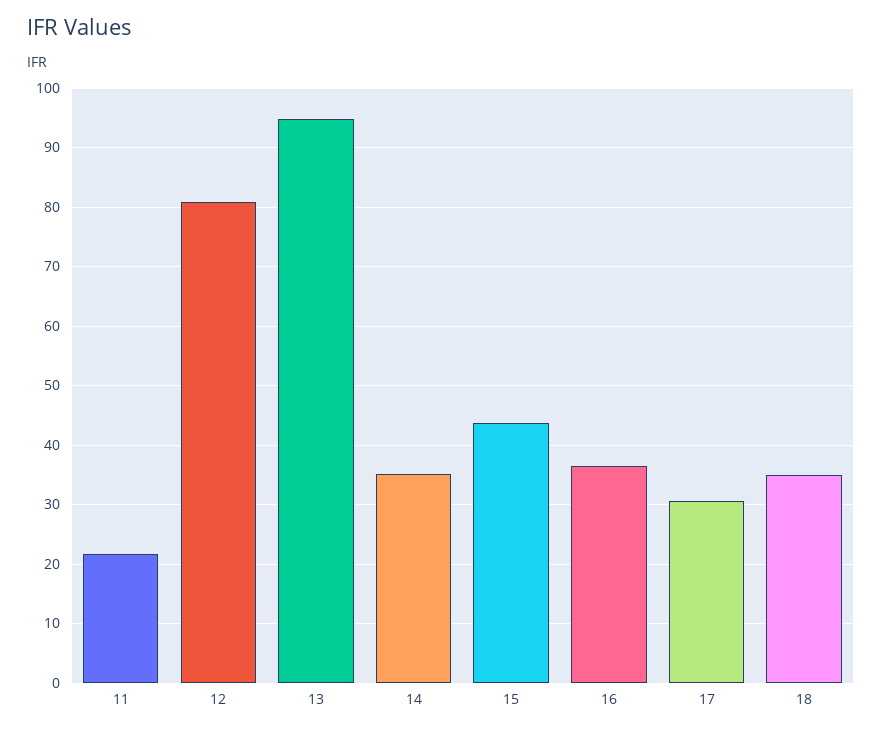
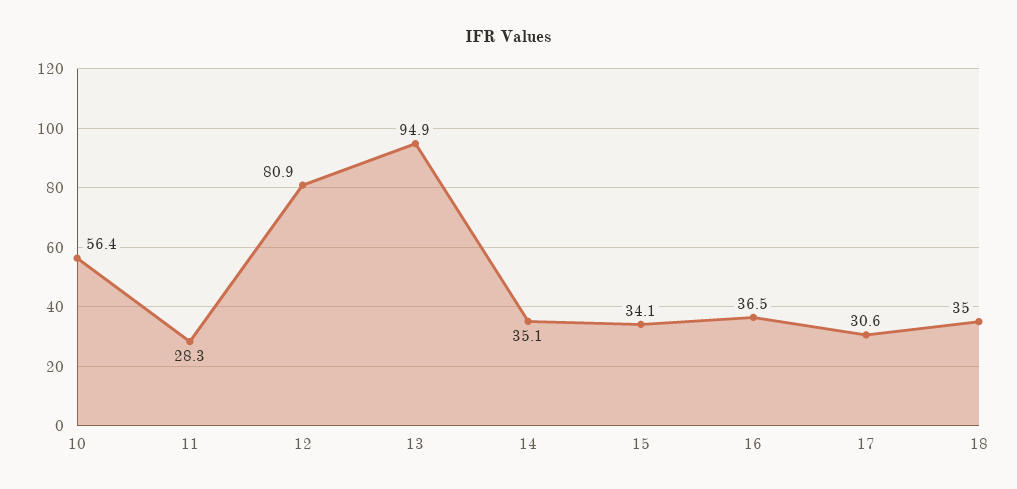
  {
-   "11": 22,
+   "11": 28.3,
    "12": 80.9,
    "13": 94.9,
    "14": 35.1,
-   "15": 44,
+   "15": 34.1,
    "16": 36.5,
    "17": 30.6,
-   "18": 35
+   "18": 35,
+   "10": 56.4
  }

